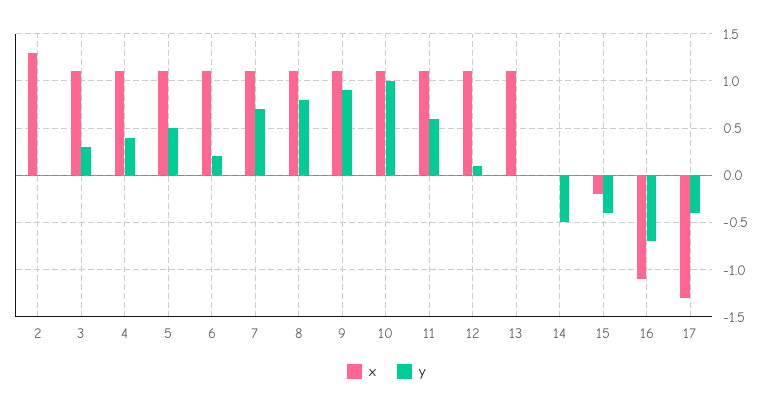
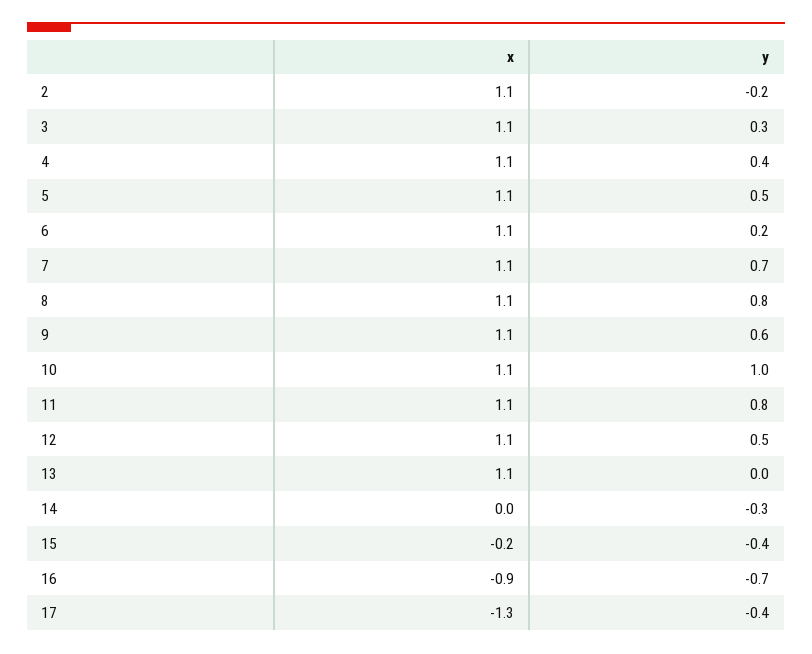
  {
    "x": {
-     "2": 1.3,
+     "2": 1.1,
      "3": 1.1,
      "4": 1.1,
      "5": 1.1,
      "6": 1.1,
      "7": 1.1,
      "8": 1.1,
      "9": 1.1,
      "10": 1.1,
      "11": 1.1,
      "12": 1.1,
      "13": 1.1,
      "14": 0,
      "15": -0.2,
-     "16": -1.1,
+     "16": -0.9,
      "17": -1.3
    },
    "y": {
-     "2": 0,
+     "2": -0.2,
      "3": 0.3,
      "4": 0.4,
      "5": 0.5,
      "6": 0.2,
      "7": 0.7,
      "8": 0.8,
-     "9": 0.9,
+     "9": 0.6,
      "10": 1,
-     "11": 0.6,
+     "11": 0.8,
-     "12": 0.1,
+     "12": 0.5,
      "13": 0,
-     "14": -0.5,
+     "14": -0.3,
      "15": -0.4,
      "16": -0.7,
      "17": -0.4
    }
  }

